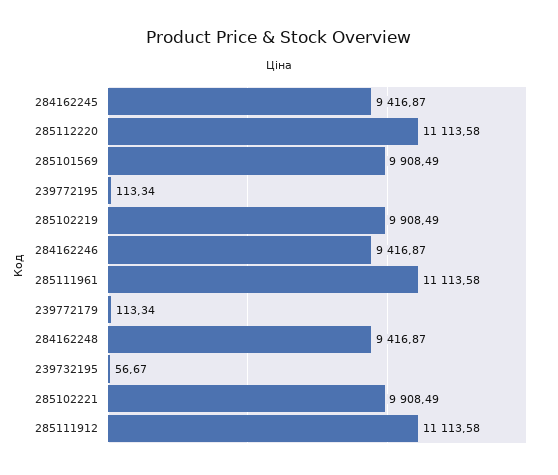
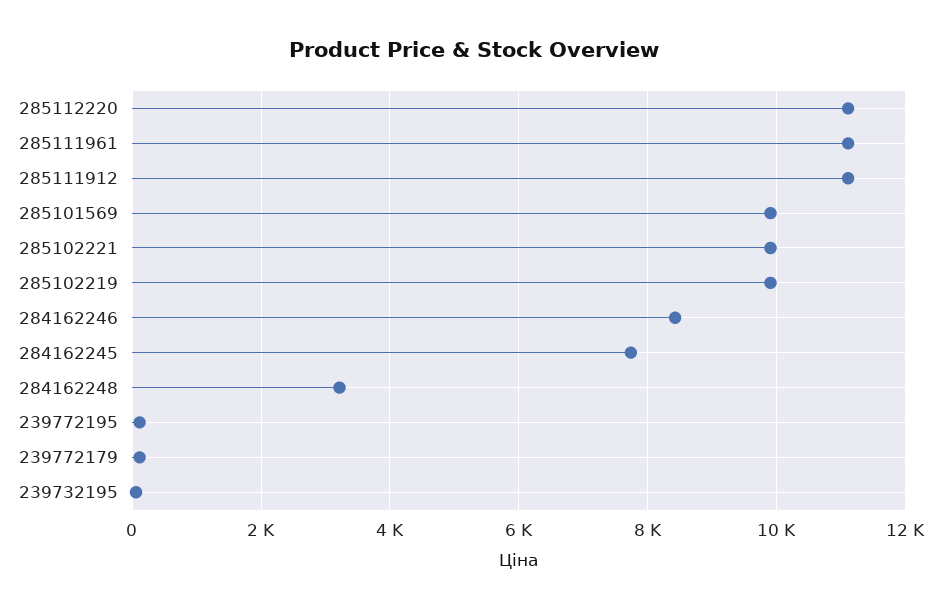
  {
-   "284162245": 9416.87,
+   "284162245": 7800,
    "285112220": 11113.58,
    "285101569": 9908.49,
    "239772195": 113.34,
    "285102219": 9908.49,
-   "284162246": 9416.87,
+   "284162246": 8400,
    "285111961": 11113.58,
    "239772179": 113.34,
-   "284162248": 9416.87,
+   "284162248": 3200,
    "239732195": 56.67,
    "285102221": 9908.49,
    "285111912": 11113.58
  }

